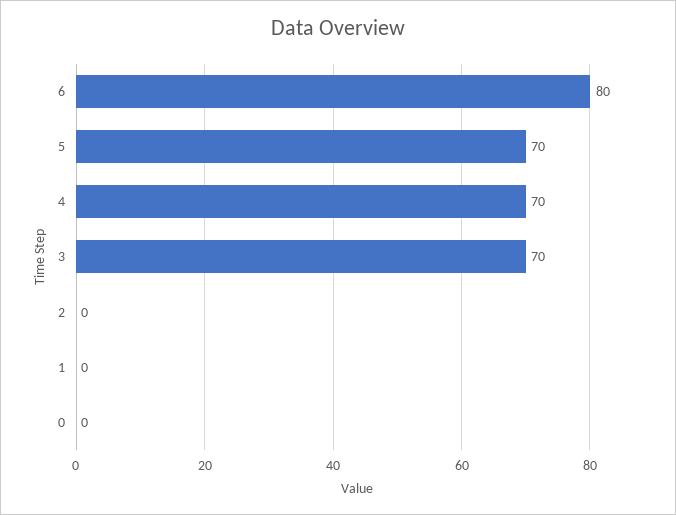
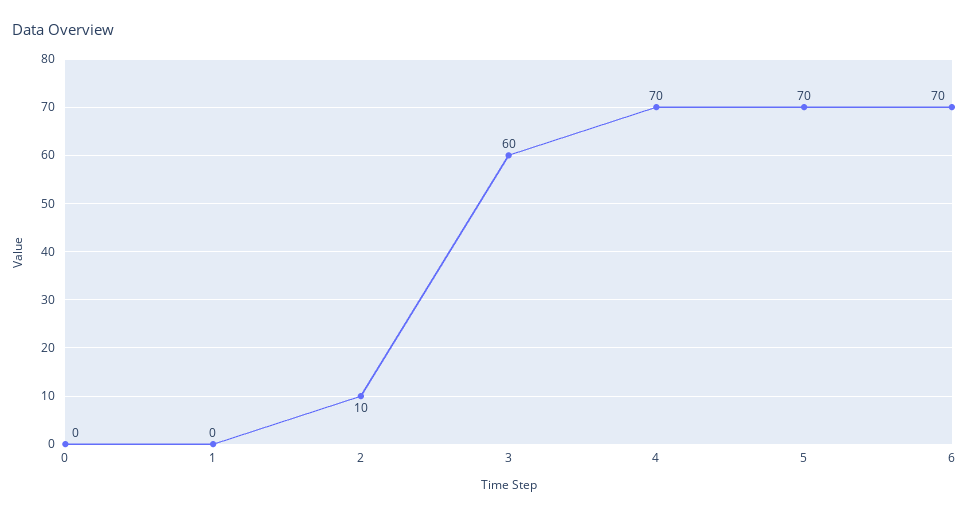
  {
-   "6": 80,
+   "6": 70,
    "5": 70,
    "4": 70,
-   "3": 70,
+   "3": 60,
-   "2": 0,
+   "2": 10,
    "1": 0,
    "0": 0
  }

